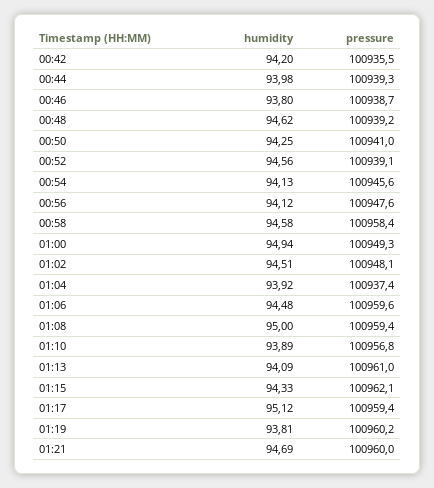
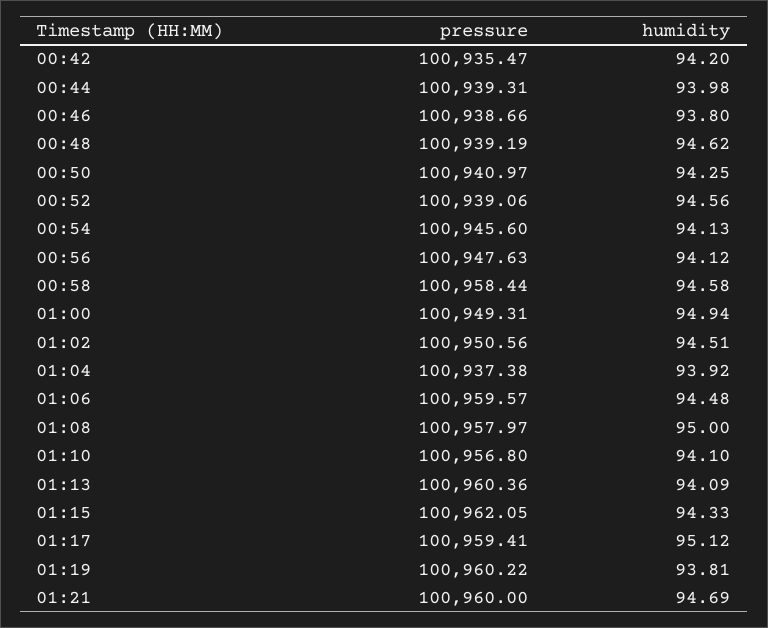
  {
    "humidity": {
      "00:42": 94.2,
      "00:44": 93.98,
      "00:46": 93.8,
      "00:48": 94.62,
      "00:50": 94.25,
      "00:52": 94.56,
      "00:54": 94.13,
      "00:56": 94.12,
      "00:58": 94.58,
      "01:00": 94.94,
      "01:02": 94.51,
      "01:04": 93.92,
      "01:06": 94.48,
      "01:08": 95,
-     "01:10": 93.89,
+     "01:10": 94.1,
      "01:13": 94.09,
      "01:15": 94.33,
      "01:17": 95.12,
      "01:19": 93.81,
      "01:21": 94.69
    },
    "pressure": {
      "00:42": 100935.47,
      "00:44": 100939.31,
      "00:46": 100938.66,
      "00:48": 100939.19,
      "00:50": 100940.97,
      "00:52": 100939.06,
      "00:54": 100945.6,
      "00:56": 100947.63,
      "00:58": 100958.44,
      "01:00": 100949.31,
-     "01:02": 100948.1,
+     "01:02": 100950.56,
      "01:04": 100937.38,
      "01:06": 100959.57,
-     "01:08": 100959.4,
+     "01:08": 100957.97,
      "01:10": 100956.8,
-     "01:13": 100961,
+     "01:13": 100960.36,
      "01:15": 100962.05,
      "01:17": 100959.41,
      "01:19": 100960.22,
      "01:21": 100960
    }
  }

